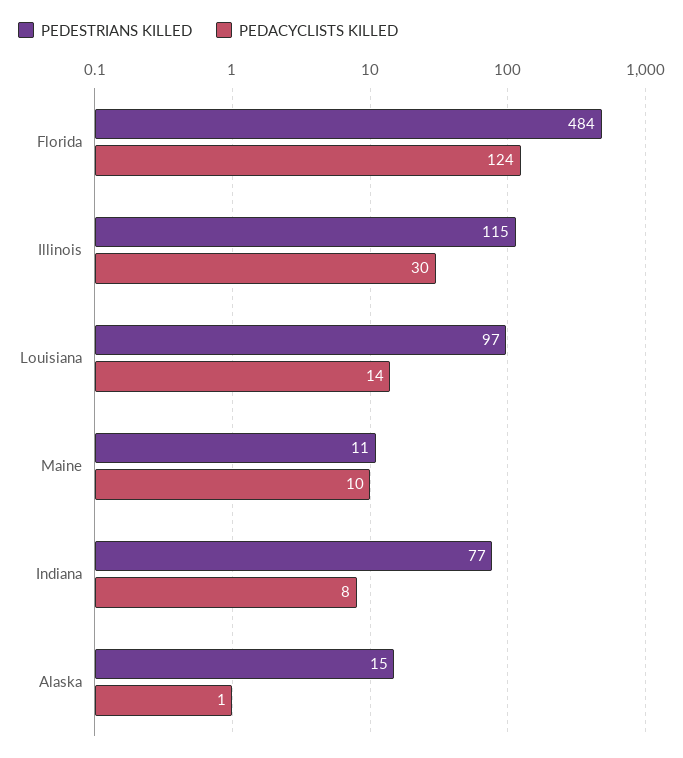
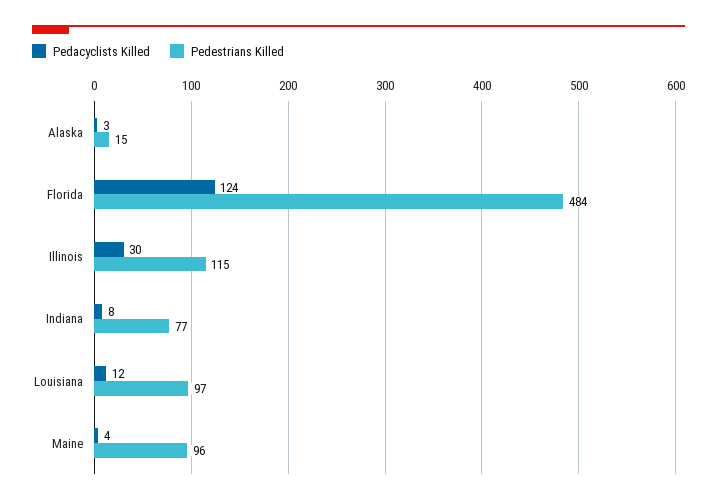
  {
    "PEDESTRIANS KILLED": {
      "Florida": 484,
      "Illinois": 115,
      "Louisiana": 97,
-     "Maine": 11,
+     "Maine": 96,
      "Indiana": 77,
      "Alaska": 15
    },
    "PEDACYCLISTS KILLED": {
      "Florida": 124,
      "Illinois": 30,
-     "Louisiana": 14,
+     "Louisiana": 12,
-     "Maine": 10,
+     "Maine": 4,
      "Indiana": 8,
-     "Alaska": 1
+     "Alaska": 3
    }
  }

